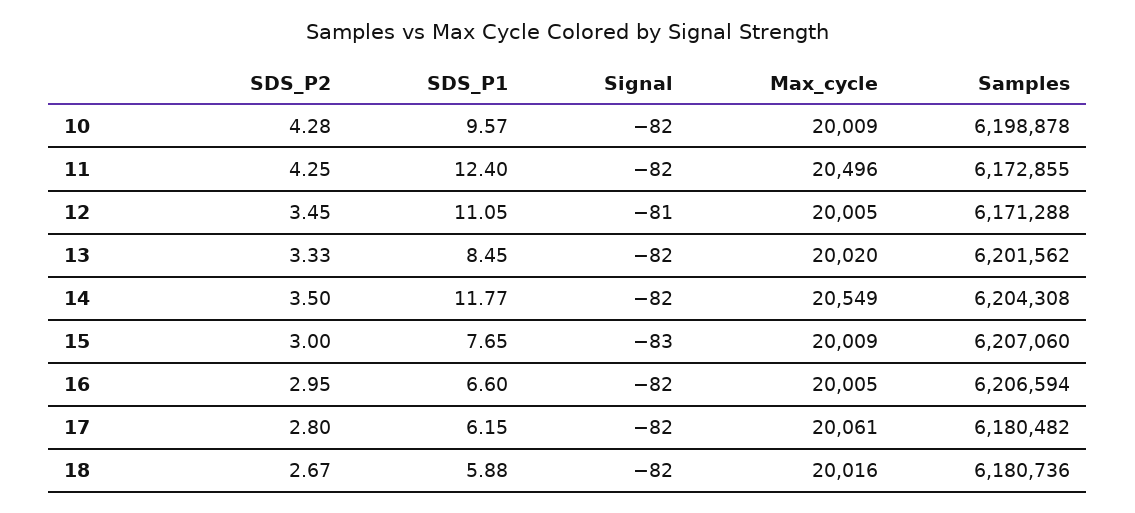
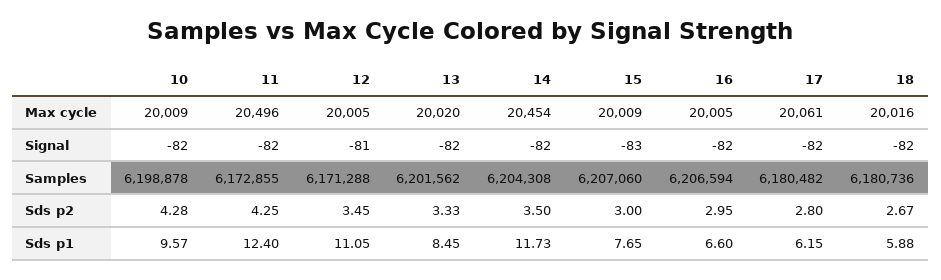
  {
    "SDS_P2": {
      "10": 4.28,
      "11": 4.25,
      "12": 3.45,
      "13": 3.33,
      "14": 3.5,
      "15": 3,
      "16": 2.95,
      "17": 2.8,
      "18": 2.67
    },
    "SDS_P1": {
      "10": 9.57,
      "11": 12.4,
      "12": 11.05,
      "13": 8.45,
-     "14": 11.77,
+     "14": 11.73,
      "15": 7.65,
      "16": 6.6,
      "17": 6.15,
      "18": 5.88
    },
    "Signal": {
      "10": -82,
      "11": -82,
      "12": -81,
      "13": -82,
      "14": -82,
      "15": -83,
      "16": -82,
      "17": -82,
      "18": -82
    },
    "Max_cycle": {
      "10": 20009,
      "11": 20496,
      "12": 20005,
      "13": 20020,
-     "14": 20549,
+     "14": 20454,
      "15": 20009,
      "16": 20005,
      "17": 20061,
      "18": 20016
    },
    "Samples": {
      "10": 6198878,
      "11": 6172855,
      "12": 6171288,
      "13": 6201562,
      "14": 6204308,
      "15": 6207060,
      "16": 6206594,
      "17": 6180482,
      "18": 6180736
    }
  }

